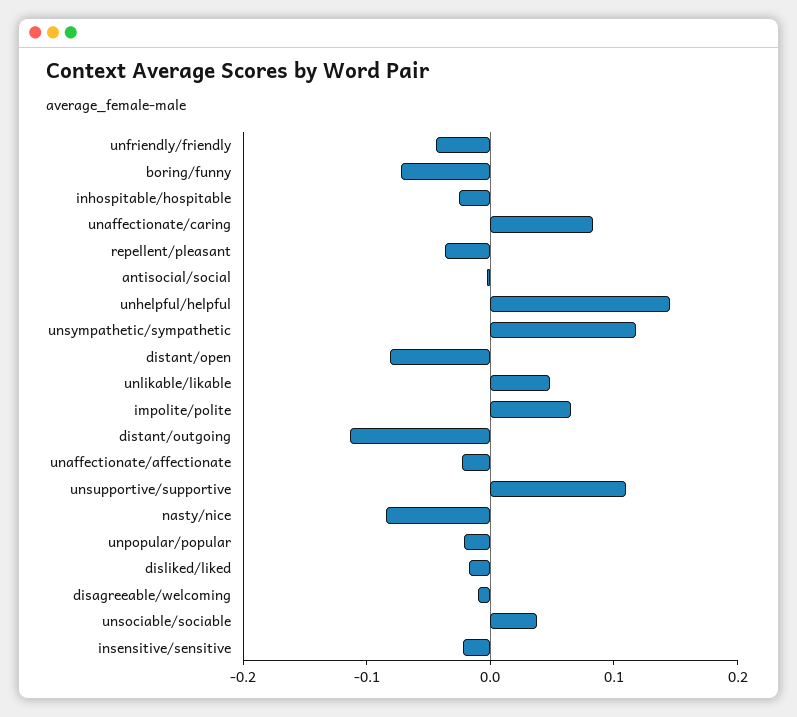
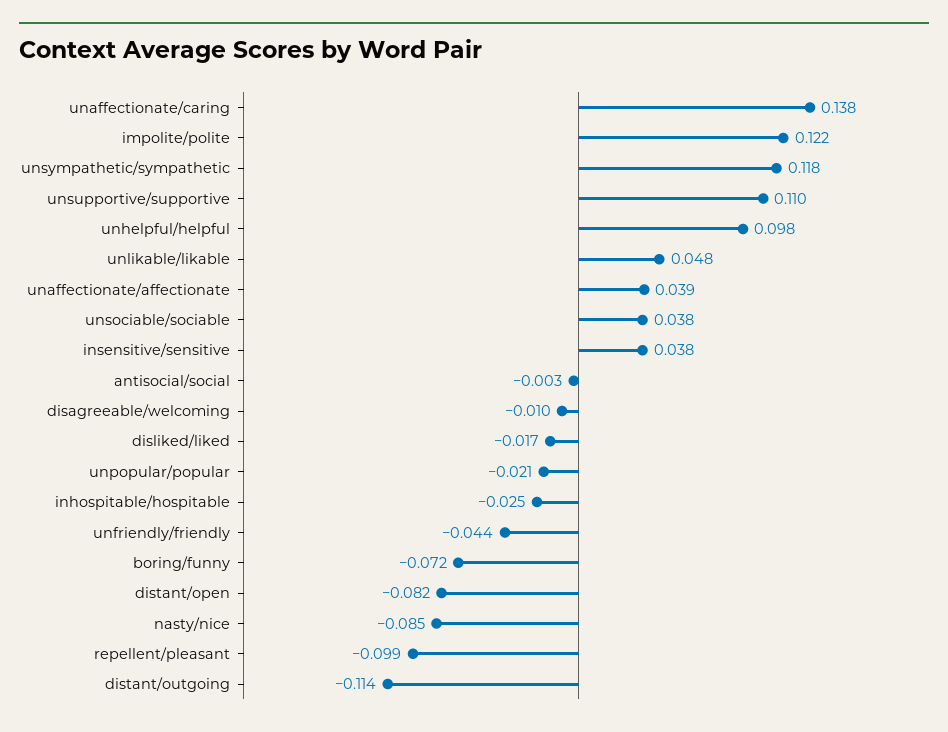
  {
    "unfriendly/friendly": -0.044,
    "boring/funny": -0.072,
    "inhospitable/hospitable": -0.025,
-   "unaffectionate/caring": 0.08,
+   "unaffectionate/caring": 0.138,
-   "repellent/pleasant": -0.04,
+   "repellent/pleasant": -0.099,
    "antisocial/social": -0.003,
-   "unhelpful/helpful": 0.14,
+   "unhelpful/helpful": 0.098,
    "unsympathetic/sympathetic": 0.118,
    "distant/open": -0.082,
    "unlikable/likable": 0.048,
-   "impolite/polite": 0.06,
+   "impolite/polite": 0.122,
    "distant/outgoing": -0.114,
-   "unaffectionate/affectionate": -0.02,
+   "unaffectionate/affectionate": 0.039,
    "unsupportive/supportive": 0.11,
    "nasty/nice": -0.085,
    "unpopular/popular": -0.021,
    "disliked/liked": -0.017,
    "disagreeable/welcoming": -0.01,
    "unsociable/sociable": 0.038,
-   "insensitive/sensitive": -0.02
+   "insensitive/sensitive": 0.038
  }

